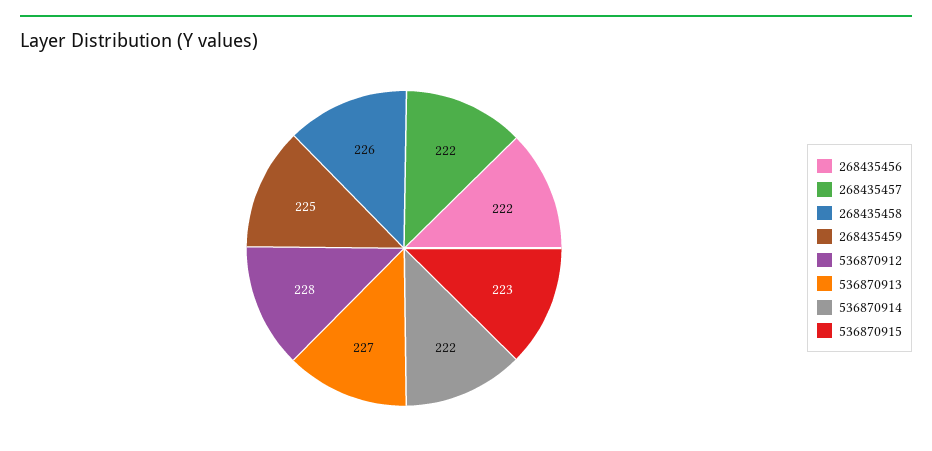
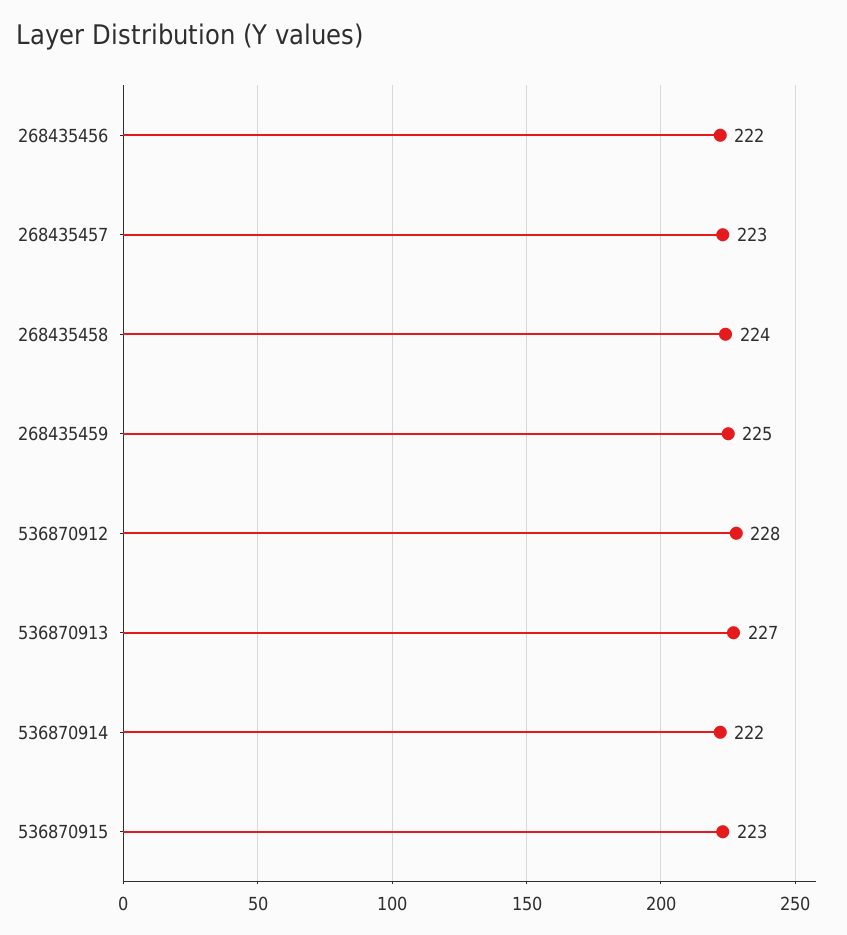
  {
    "268435456": 222,
-   "268435457": 222,
+   "268435457": 223,
-   "268435458": 226,
+   "268435458": 224,
    "268435459": 225,
    "536870912": 228,
    "536870913": 227,
    "536870914": 222,
    "536870915": 223
  }

